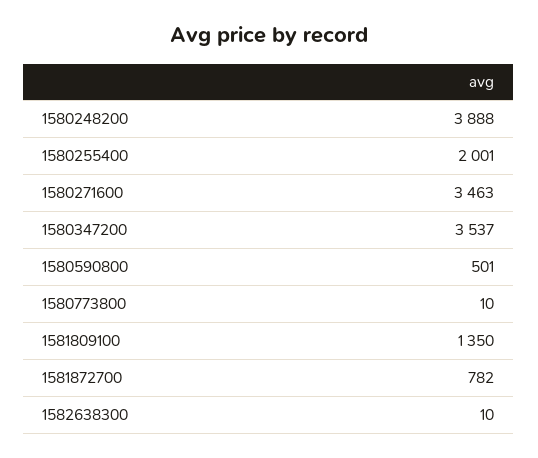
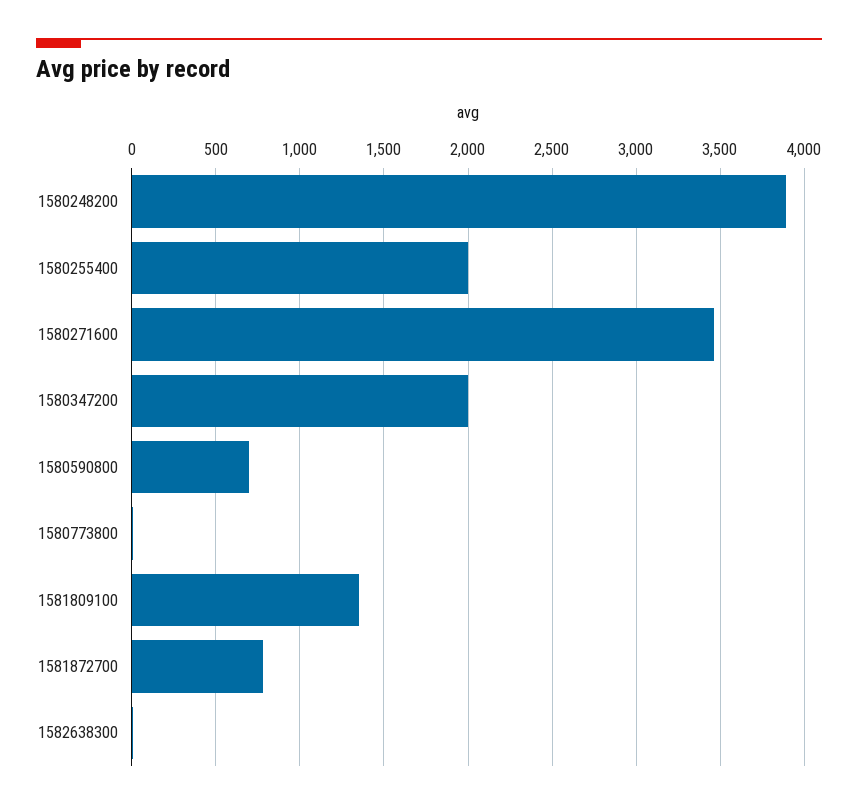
  {
    "1580248200": 3888,
    "1580255400": 2001,
    "1580271600": 3463,
-   "1580347200": 3537,
+   "1580347200": 2000,
-   "1580590800": 501,
+   "1580590800": 700,
    "1580773800": 10,
    "1581809100": 1350,
    "1581872700": 782,
    "1582638300": 10
  }

